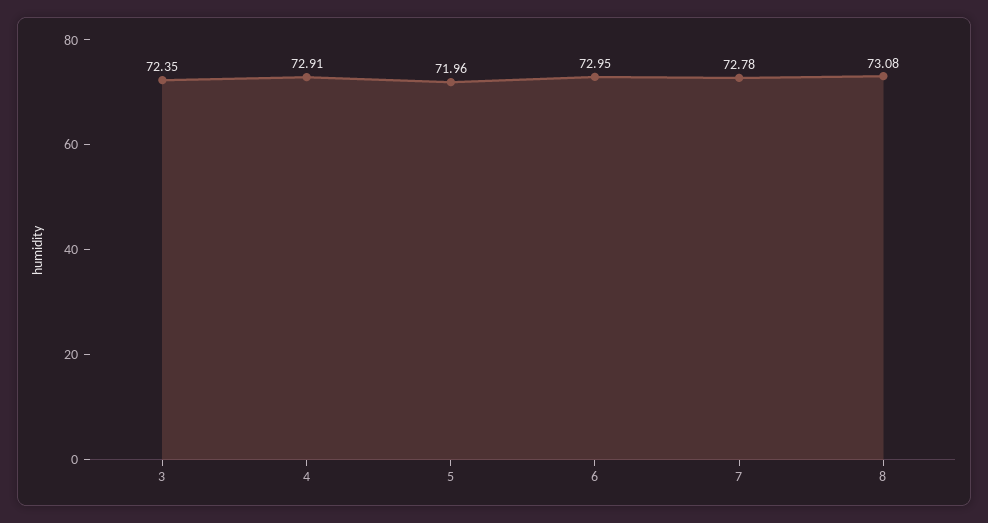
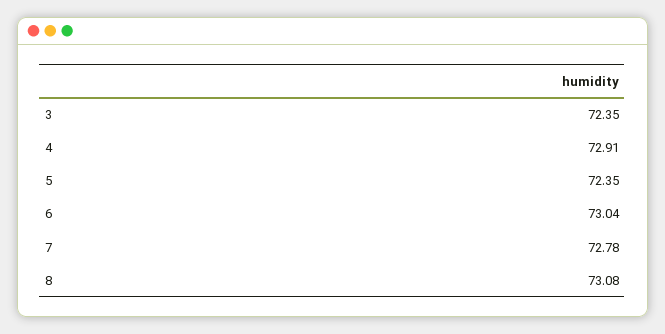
  {
    "3": 72.35,
    "4": 72.91,
-   "5": 71.96,
+   "5": 72.35,
-   "6": 72.95,
+   "6": 73.04,
    "7": 72.78,
    "8": 73.08
  }

